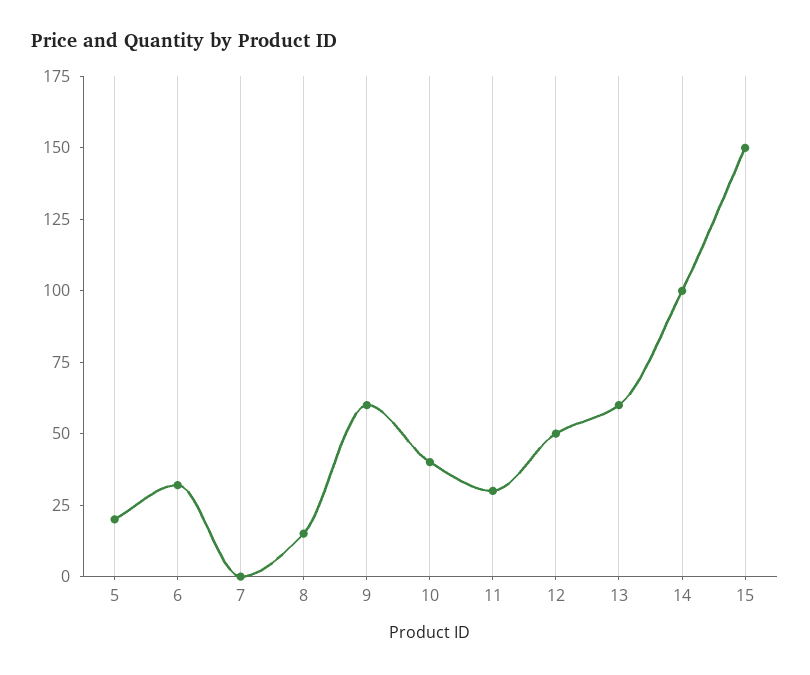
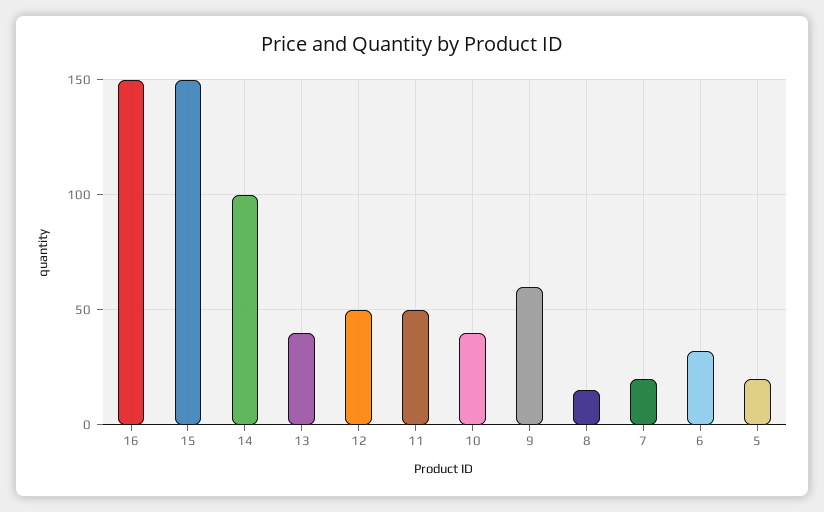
  {
    "5": 20,
    "6": 30,
-   "7": 0,
+   "7": 20,
    "8": 15,
    "9": 60,
    "10": 40,
-   "11": 30,
+   "11": 50,
    "12": 50,
-   "13": 60,
+   "13": 40,
    "14": 100,
-   "15": 150
+   "15": 150,
+   "16": 150
  }

